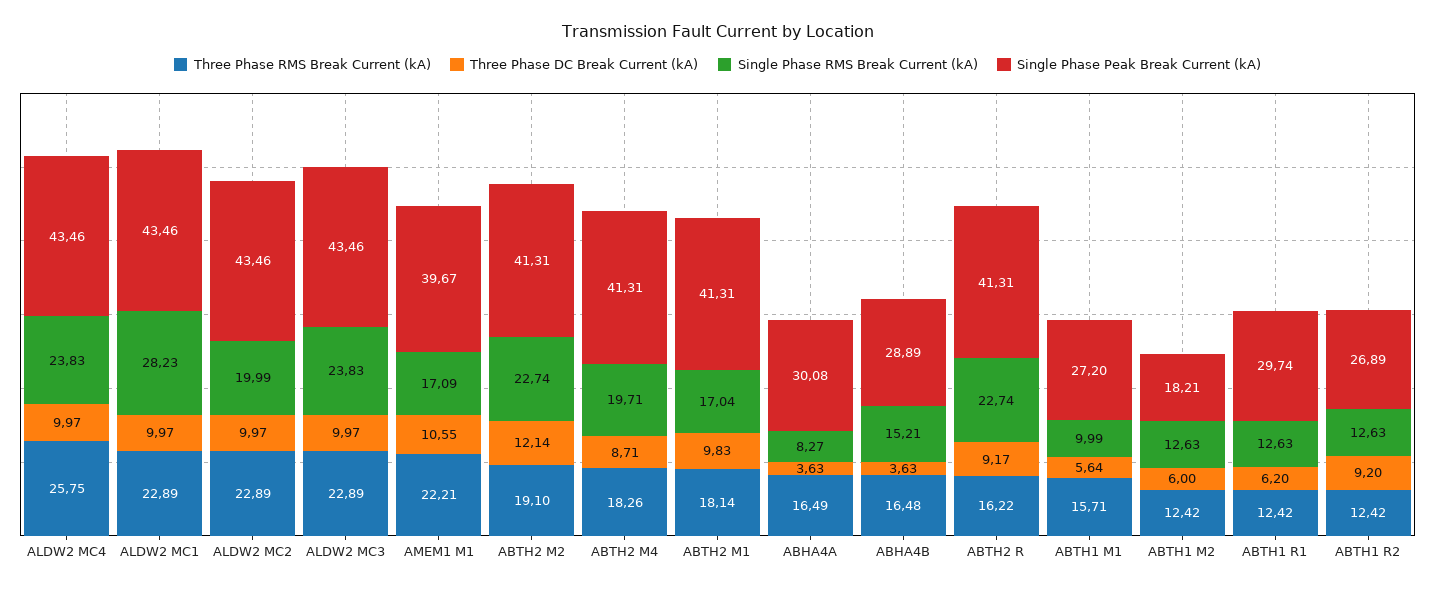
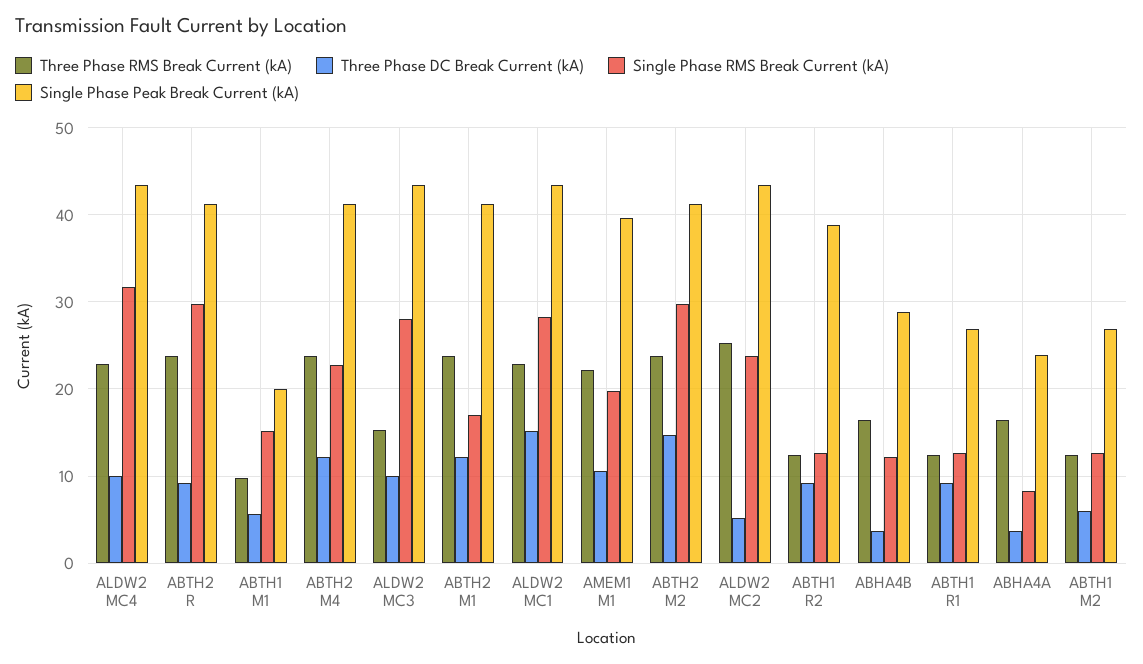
  {
    "Three Phase RMS Break Current (kA)": {
-     "ALDW2 MC4": 25.75,
+     "ALDW2 MC4": 23,
      "ALDW2 MC1": 22.89,
-     "ALDW2 MC2": 22.89,
+     "ALDW2 MC2": 25,
-     "ALDW2 MC3": 22.89,
+     "ALDW2 MC3": 15,
      "AMEM1 M1": 22.21,
-     "ABTH2 M2": 19.1,
+     "ABTH2 M2": 24,
-     "ABTH2 M4": 18.26,
+     "ABTH2 M4": 24,
-     "ABTH2 M1": 18.14,
+     "ABTH2 M1": 24,
      "ABHA4A": 16.49,
      "ABHA4B": 16.48,
-     "ABTH2 R": 16.22,
+     "ABTH2 R": 24,
-     "ABTH1 M1": 15.71,
+     "ABTH1 M1": 10,
      "ABTH1 M2": 12.42,
      "ABTH1 R1": 12.42,
      "ABTH1 R2": 12.42
    },
    "Three Phase DC Break Current (kA)": {
      "ALDW2 MC4": 9.97,
-     "ALDW2 MC1": 9.97,
+     "ALDW2 MC1": 15,
-     "ALDW2 MC2": 9.97,
+     "ALDW2 MC2": 5,
      "ALDW2 MC3": 9.97,
      "AMEM1 M1": 10.55,
-     "ABTH2 M2": 12.14,
+     "ABTH2 M2": 15,
-     "ABTH2 M4": 8.71,
+     "ABTH2 M4": 12,
-     "ABTH2 M1": 9.83,
+     "ABTH2 M1": 12,
      "ABHA4A": 3.63,
      "ABHA4B": 3.63,
      "ABTH2 R": 9.17,
      "ABTH1 M1": 5.64,
      "ABTH1 M2": 6,
-     "ABTH1 R1": 6.2,
+     "ABTH1 R1": 9,
      "ABTH1 R2": 9.2
    },
    "Single Phase RMS Break Current (kA)": {
-     "ALDW2 MC4": 23.83,
+     "ALDW2 MC4": 32,
      "ALDW2 MC1": 28.23,
-     "ALDW2 MC2": 19.99,
+     "ALDW2 MC2": 24,
-     "ALDW2 MC3": 23.83,
+     "ALDW2 MC3": 28,
-     "AMEM1 M1": 17.09,
+     "AMEM1 M1": 20,
-     "ABTH2 M2": 22.74,
+     "ABTH2 M2": 30,
-     "ABTH2 M4": 19.71,
+     "ABTH2 M4": 23,
      "ABTH2 M1": 17.04,
      "ABHA4A": 8.27,
-     "ABHA4B": 15.21,
+     "ABHA4B": 12,
-     "ABTH2 R": 22.74,
+     "ABTH2 R": 30,
-     "ABTH1 M1": 9.99,
+     "ABTH1 M1": 15,
      "ABTH1 M2": 12.63,
      "ABTH1 R1": 12.63,
      "ABTH1 R2": 12.63
    },
    "Single Phase Peak Break Current (kA)": {
      "ALDW2 MC4": 43.46,
      "ALDW2 MC1": 43.46,
      "ALDW2 MC2": 43.46,
      "ALDW2 MC3": 43.46,
      "AMEM1 M1": 39.67,
      "ABTH2 M2": 41.31,
      "ABTH2 M4": 41.31,
      "ABTH2 M1": 41.31,
-     "ABHA4A": 30.08,
+     "ABHA4A": 24,
      "ABHA4B": 28.89,
      "ABTH2 R": 41.31,
-     "ABTH1 M1": 27.2,
+     "ABTH1 M1": 20,
-     "ABTH1 M2": 18.21,
+     "ABTH1 M2": 27,
-     "ABTH1 R1": 29.74,
+     "ABTH1 R1": 27,
-     "ABTH1 R2": 26.89
+     "ABTH1 R2": 39
    }
  }

